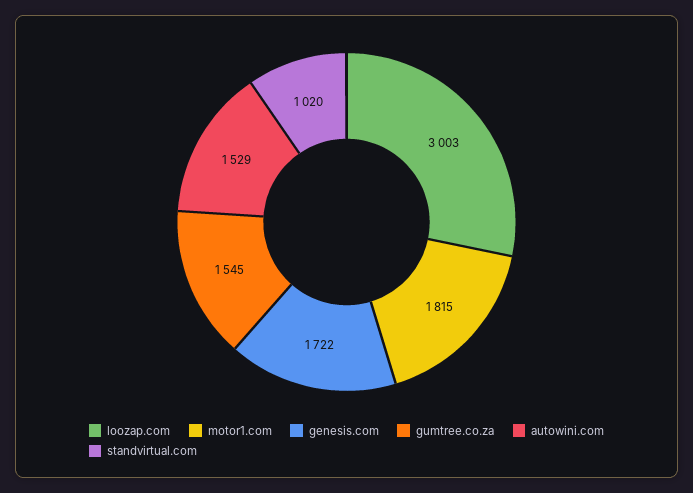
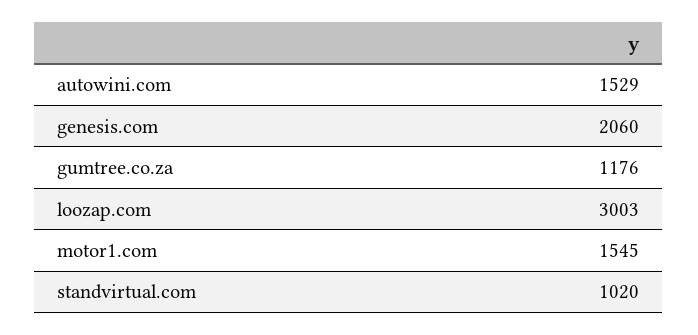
  {
    "loozap.com": 3003,
-   "motor1.com": 1815,
+   "motor1.com": 1545,
-   "genesis.com": 1722,
+   "genesis.com": 2060,
-   "gumtree.co.za": 1545,
+   "gumtree.co.za": 1176,
    "autowini.com": 1529,
    "standvirtual.com": 1020
  }

